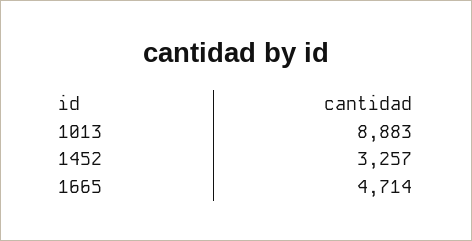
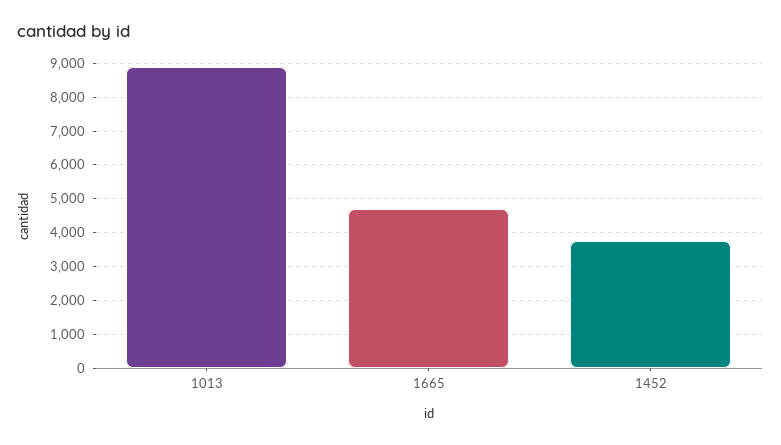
  {
    "1013": 8883,
-   "1452": 3257,
+   "1452": 3800,
    "1665": 4714
  }

